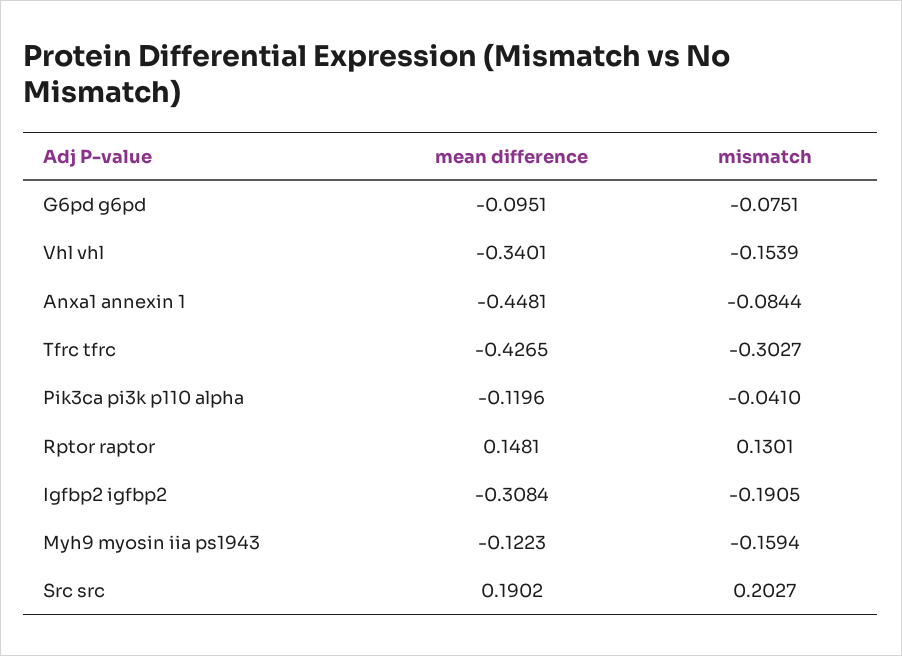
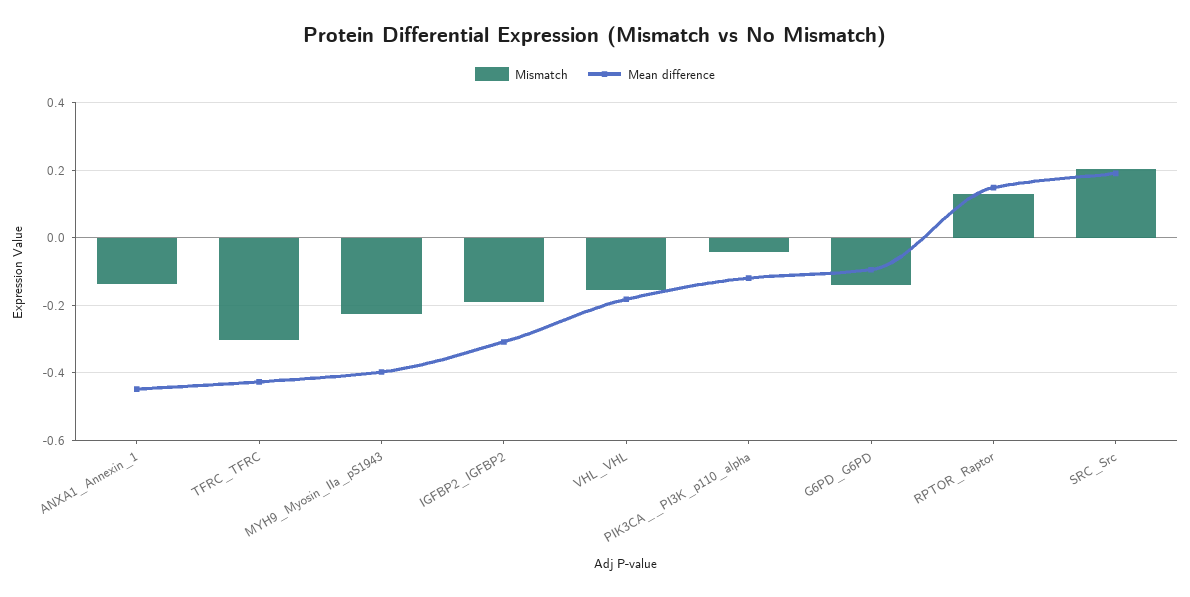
  {
    "mean difference": {
      "G6pd g6pd": -0.0951,
-     "Vhl vhl": -0.3401,
+     "Vhl vhl": -0.18,
      "Anxa1 annexin 1": -0.4481,
      "Tfrc tfrc": -0.4265,
      "Pik3ca  pi3k p110 alpha": -0.1196,
      "Rptor raptor": 0.1481,
      "Igfbp2 igfbp2": -0.3084,
-     "Myh9 myosin iia ps1943": -0.1223,
+     "Myh9 myosin iia ps1943": -0.4,
      "Src src": 0.1902
    },
    "mismatch": {
-     "G6pd g6pd": -0.0751,
+     "G6pd g6pd": -0.14,
      "Vhl vhl": -0.1539,
-     "Anxa1 annexin 1": -0.0844,
+     "Anxa1 annexin 1": -0.14,
      "Tfrc tfrc": -0.3027,
      "Pik3ca  pi3k p110 alpha": -0.041,
      "Rptor raptor": 0.1301,
      "Igfbp2 igfbp2": -0.1905,
-     "Myh9 myosin iia ps1943": -0.1594,
+     "Myh9 myosin iia ps1943": -0.22,
      "Src src": 0.2027
    }
  }

